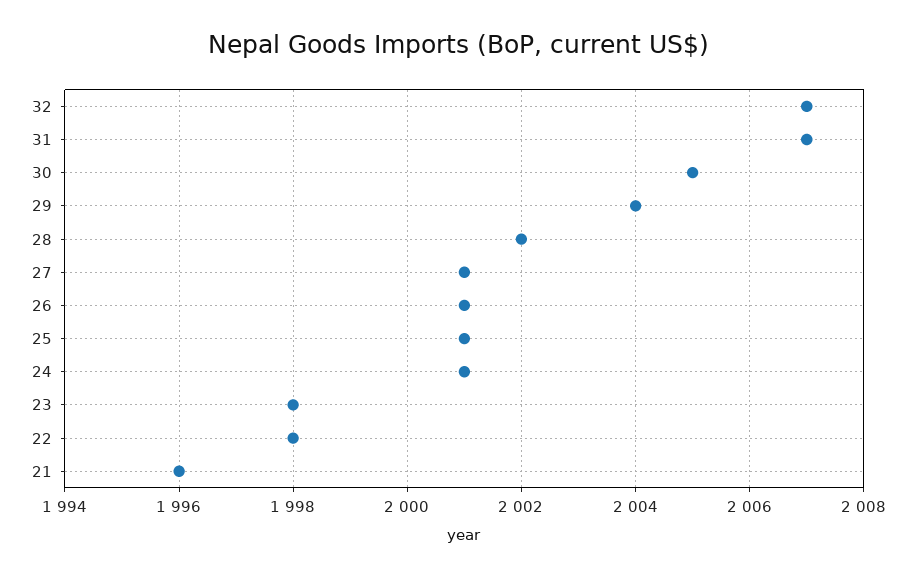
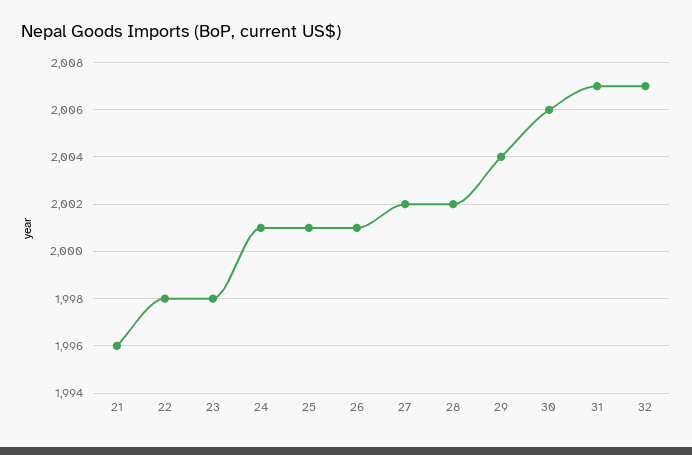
  {
    "32": 2007,
    "31": 2007,
-   "30": 2005,
+   "30": 2006,
    "29": 2004,
    "28": 2002,
-   "27": 2001,
+   "27": 2002,
    "26": 2001,
    "25": 2001,
    "24": 2001,
    "23": 1998,
    "22": 1998,
    "21": 1996
  }

